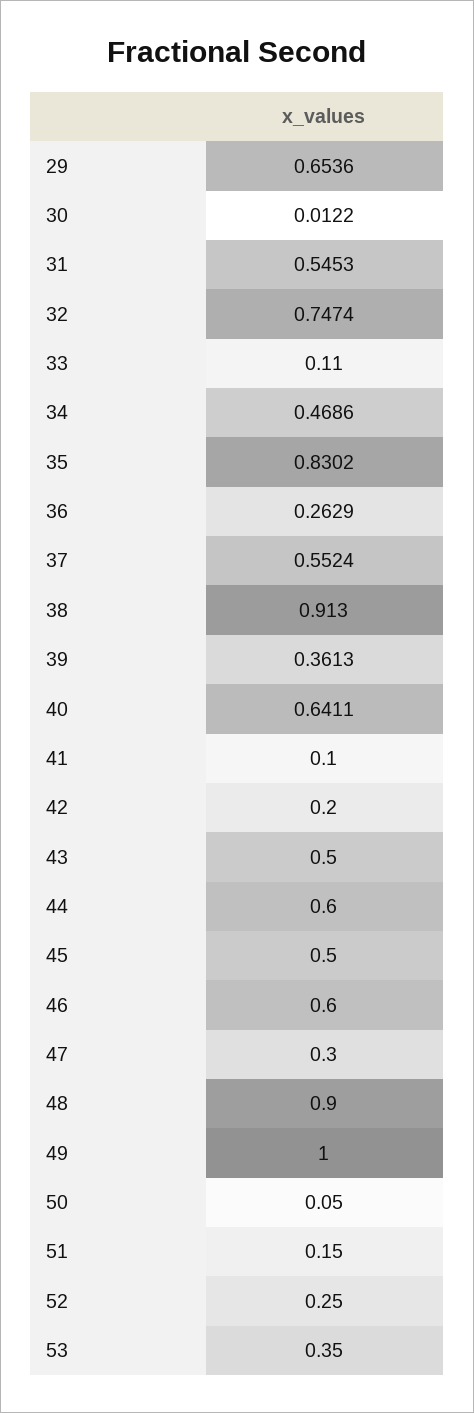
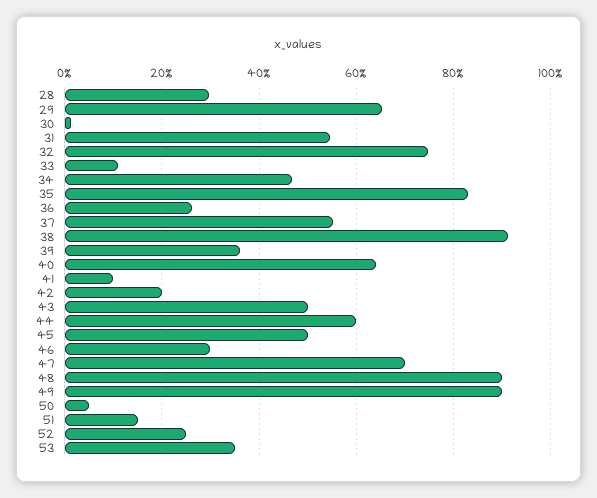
  {
    "29": 0.6536,
    "30": 0.0122,
    "31": 0.5453,
    "32": 0.7474,
    "33": 0.11,
    "34": 0.4686,
    "35": 0.8302,
    "36": 0.2629,
    "37": 0.5524,
    "38": 0.913,
    "39": 0.3613,
    "40": 0.6411,
    "41": 0.1,
    "42": 0.2,
    "43": 0.5,
    "44": 0.6,
    "45": 0.5,
-   "46": 0.6,
+   "46": 0.3,
-   "47": 0.3,
+   "47": 0.7,
    "48": 0.9,
-   "49": 1,
+   "49": 0.9,
    "50": 0.05,
    "51": 0.15,
    "52": 0.25,
-   "53": 0.35
+   "53": 0.35,
+   "28": 0.3
  }

